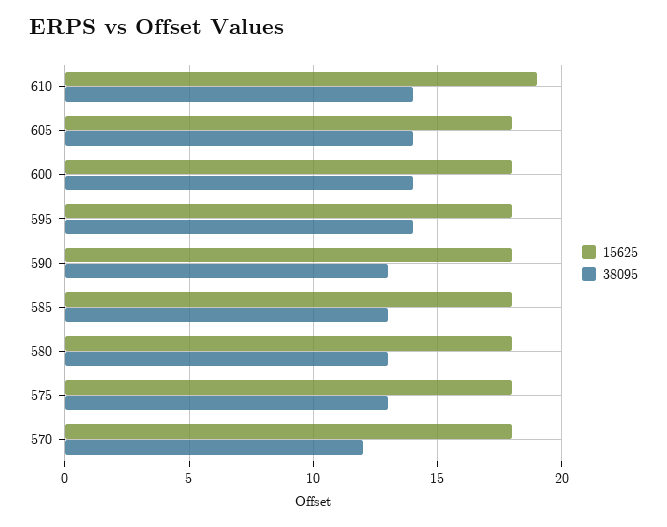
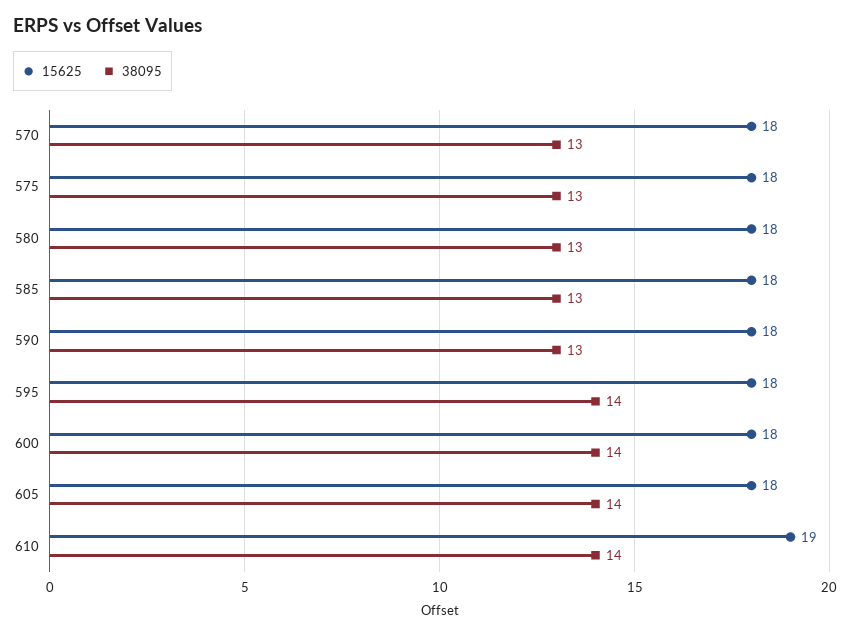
  {
    "15625": {
      "610": 19,
      "605": 18,
      "600": 18,
      "595": 18,
      "590": 18,
      "585": 18,
      "580": 18,
      "575": 18,
      "570": 18
    },
    "38095": {
      "610": 14,
      "605": 14,
      "600": 14,
      "595": 14,
      "590": 13,
      "585": 13,
      "580": 13,
      "575": 13,
-     "570": 12
+     "570": 13
    }
  }

